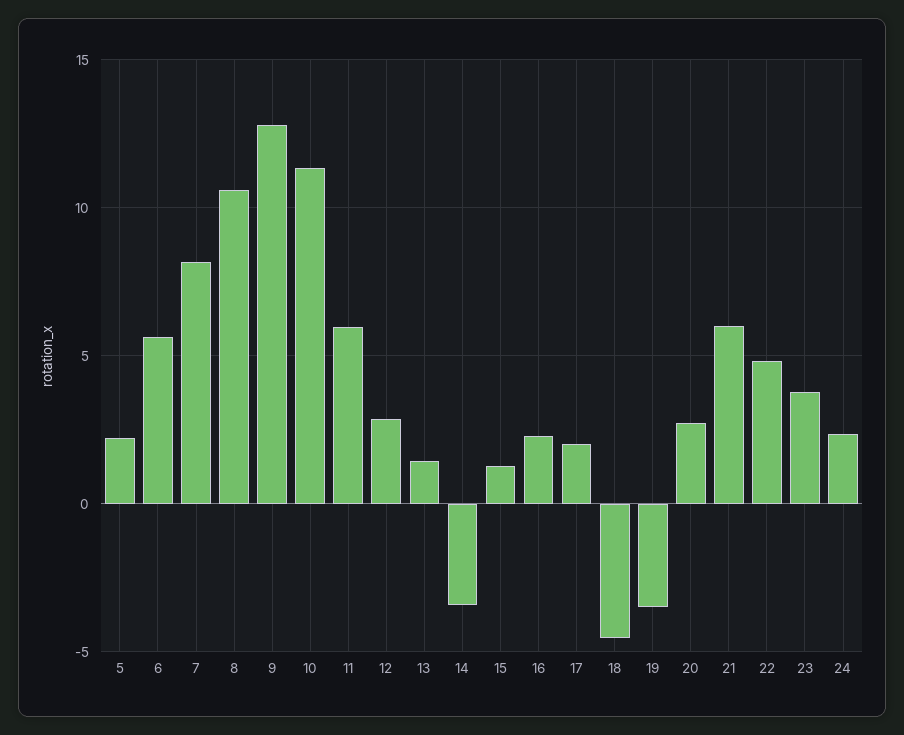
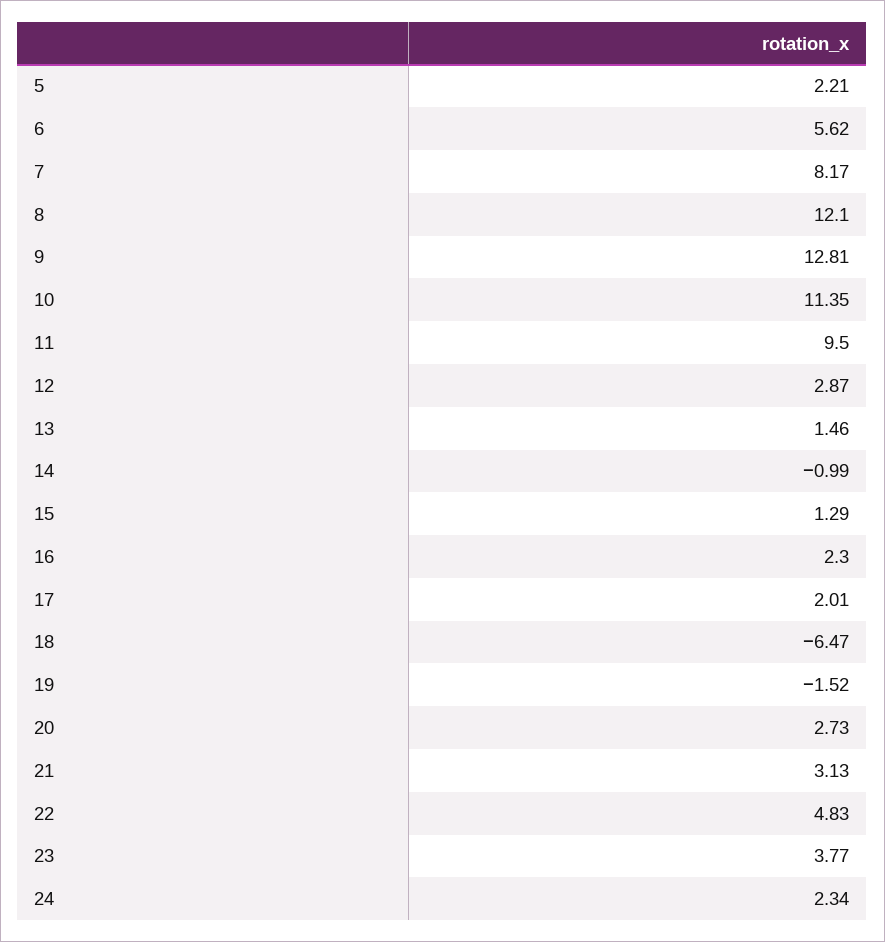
  {
    "5": 2.21,
    "6": 5.62,
    "7": 8.17,
-   "8": 10.5,
+   "8": 12.1,
    "9": 12.81,
    "10": 11.35,
-   "11": 6,
+   "11": 9.5,
    "12": 2.87,
    "13": 1.46,
-   "14": -3.5,
+   "14": -0.99,
    "15": 1.29,
    "16": 2.3,
    "17": 2.01,
-   "18": -4.5,
+   "18": -6.47,
-   "19": -3.5,
+   "19": -1.52,
    "20": 2.73,
-   "21": 6,
+   "21": 3.13,
    "22": 4.83,
    "23": 3.77,
    "24": 2.34
  }

